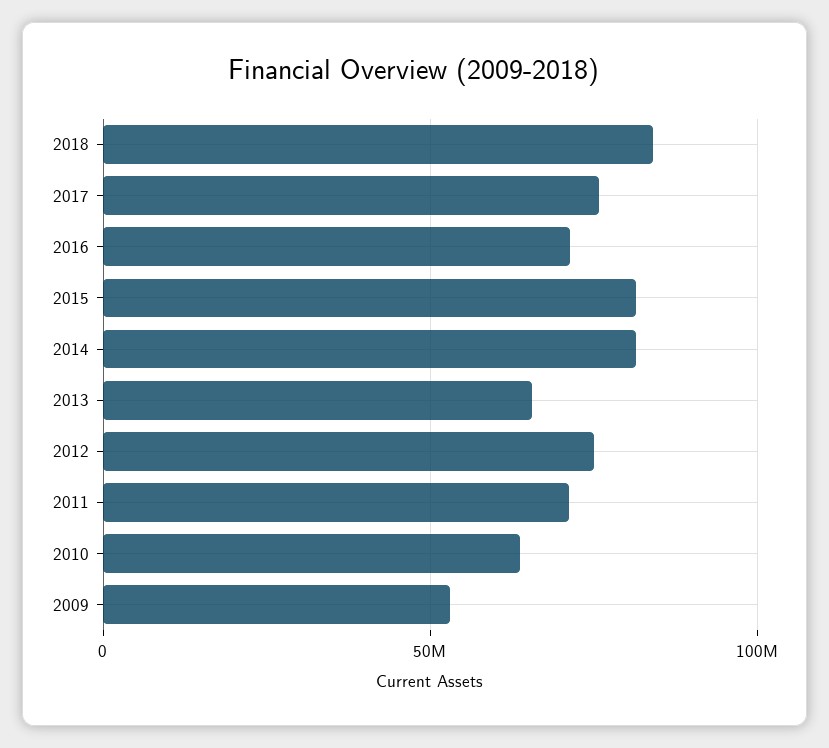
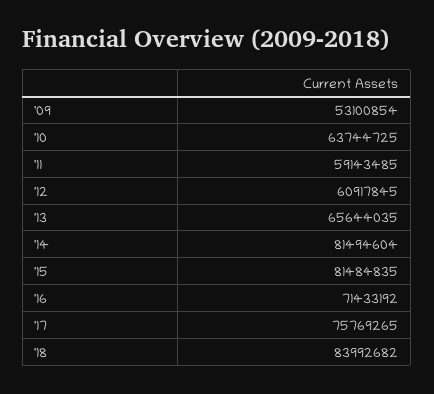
  {
    "2018": 83992682,
    "2017": 75769265,
    "2016": 71433192,
    "2015": 81484835,
    "2014": 81494604,
    "2013": 65644035,
-   "2012": 75000000,
+   "2012": 60917845,
-   "2011": 70000000,
+   "2011": 59143485,
    "2010": 63744725,
    "2009": 53100854
  }

